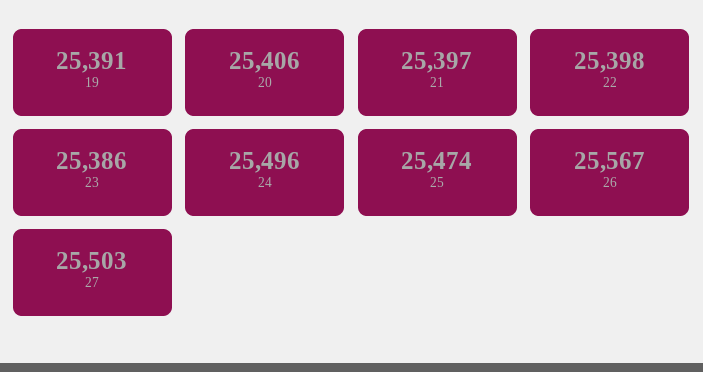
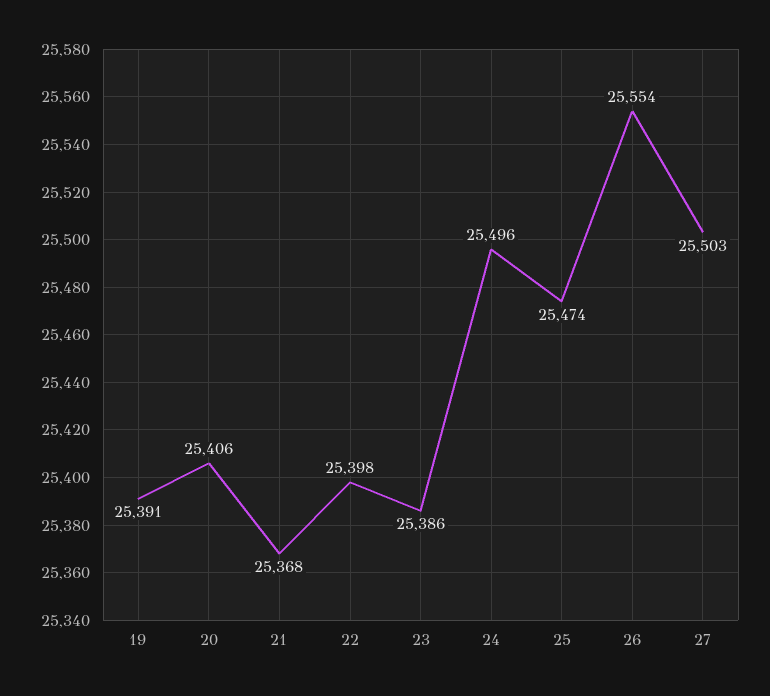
  {
    "19": 25391,
    "20": 25406,
-   "21": 25397,
+   "21": 25368,
    "22": 25398,
    "23": 25386,
    "24": 25496,
    "25": 25474,
-   "26": 25567,
+   "26": 25554,
    "27": 25503
  }

